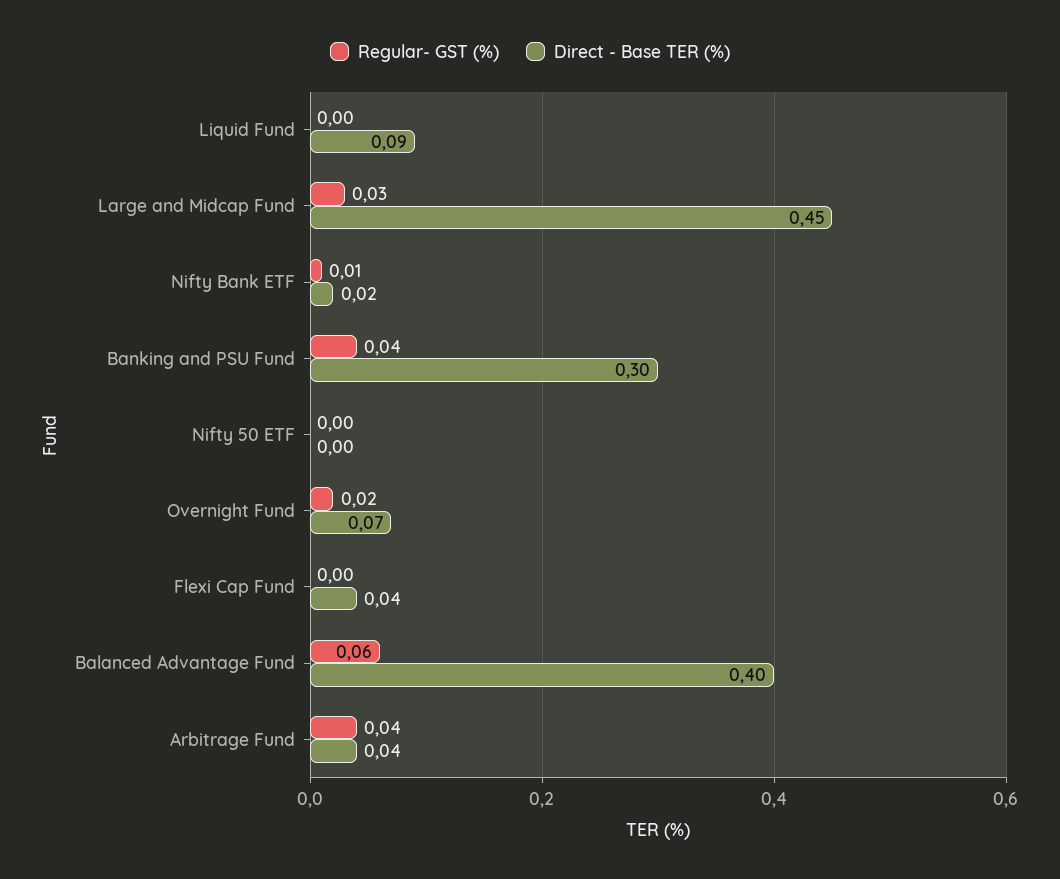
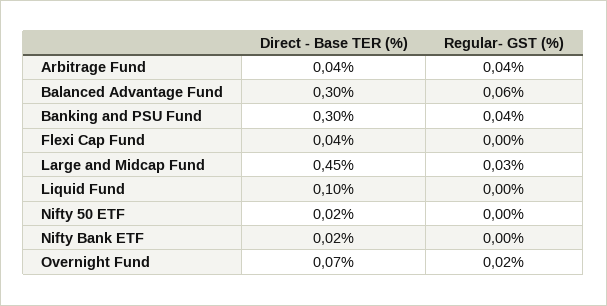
  {
    "Regular- GST (%)": {
      "Liquid Fund": 0,
      "Large and Midcap Fund": 0.03,
-     "Nifty Bank ETF": 0.01,
+     "Nifty Bank ETF": 0,
      "Banking and PSU Fund": 0.04,
      "Nifty 50 ETF": 0,
      "Overnight Fund": 0.02,
      "Flexi Cap Fund": 0,
      "Balanced Advantage Fund": 0.06,
      "Arbitrage Fund": 0.04
    },
    "Direct - Base TER (%)": {
-     "Liquid Fund": 0.09,
+     "Liquid Fund": 0.1,
      "Large and Midcap Fund": 0.45,
      "Nifty Bank ETF": 0.02,
      "Banking and PSU Fund": 0.3,
-     "Nifty 50 ETF": 0,
+     "Nifty 50 ETF": 0.02,
      "Overnight Fund": 0.07,
      "Flexi Cap Fund": 0.04,
-     "Balanced Advantage Fund": 0.4,
+     "Balanced Advantage Fund": 0.3,
      "Arbitrage Fund": 0.04
    }
  }

